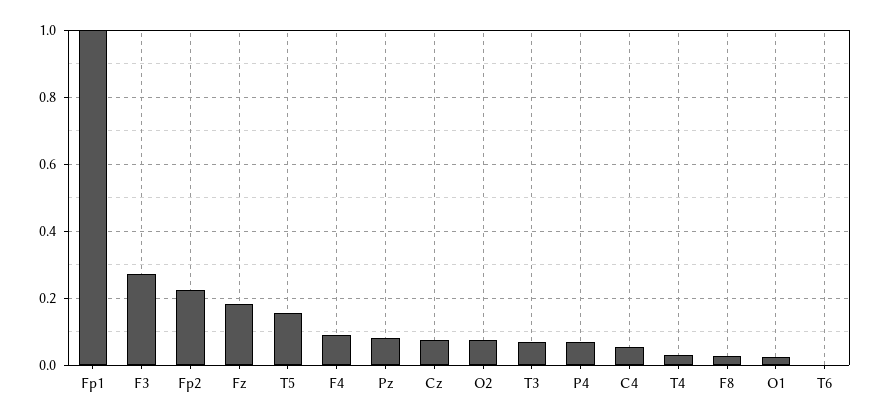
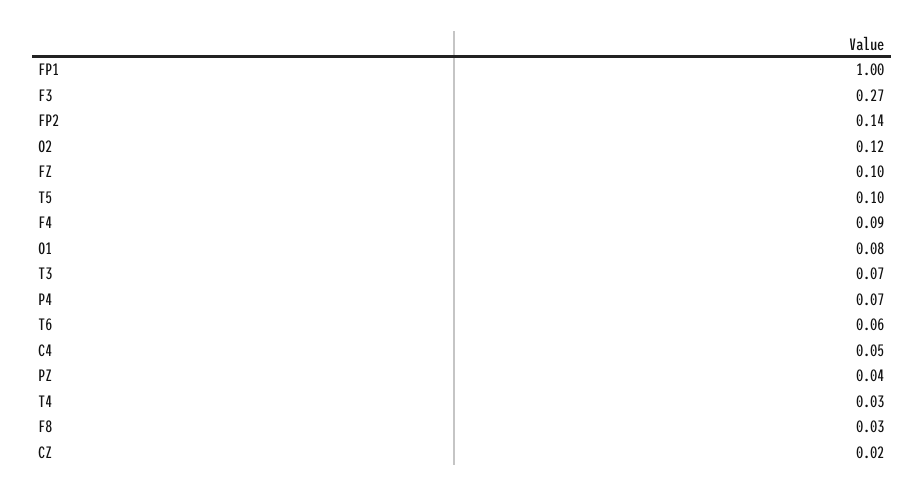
  {
    "Fp1": 1,
    "F3": 0.27,
-   "Fp2": 0.22,
+   "Fp2": 0.14,
-   "Fz": 0.18,
+   "Fz": 0.1,
-   "T5": 0.16,
+   "T5": 0.1,
    "F4": 0.09,
-   "Pz": 0.08,
+   "Pz": 0.04,
-   "Cz": 0.08,
+   "Cz": 0.02,
-   "O2": 0.08,
+   "O2": 0.12,
    "T3": 0.07,
    "P4": 0.07,
    "C4": 0.05,
    "T4": 0.03,
    "F8": 0.03,
-   "O1": 0.02,
+   "O1": 0.08,
-   "T6": 0
+   "T6": 0.06
  }

